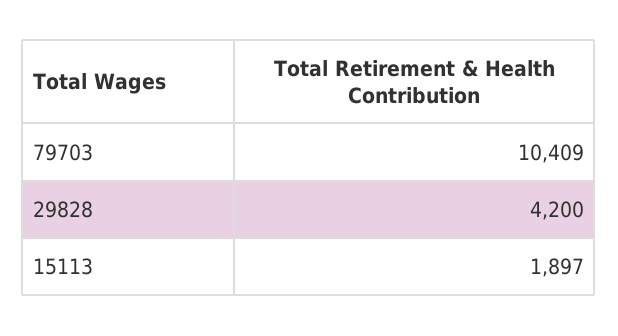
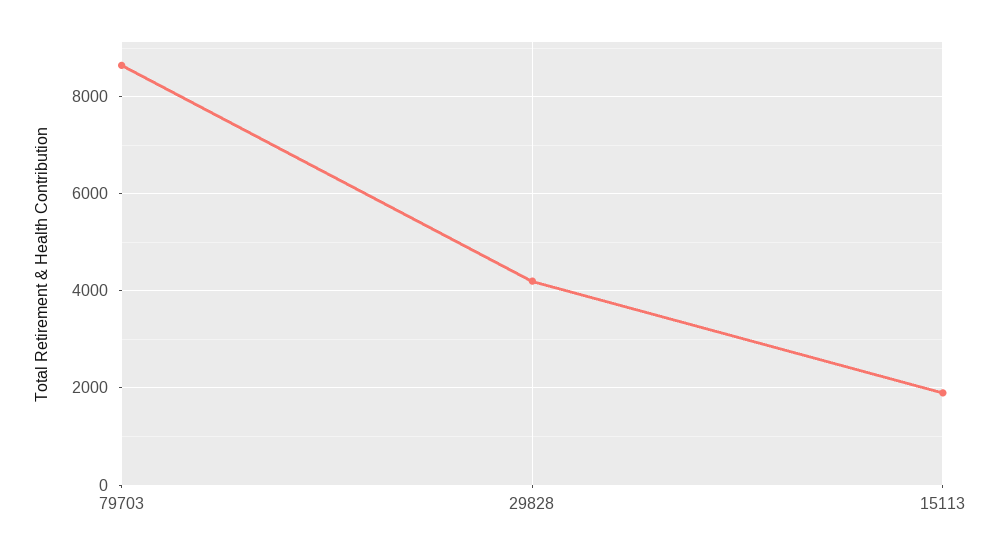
  {
-   "79703": 10409,
+   "79703": 8600,
    "29828": 4200,
    "15113": 1897
  }

